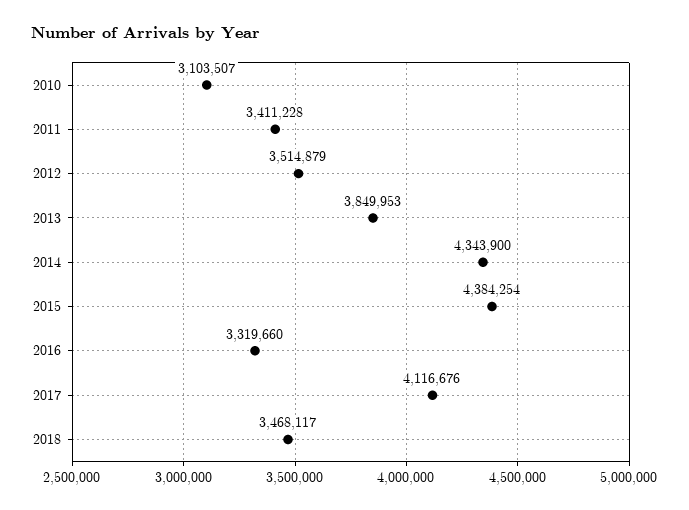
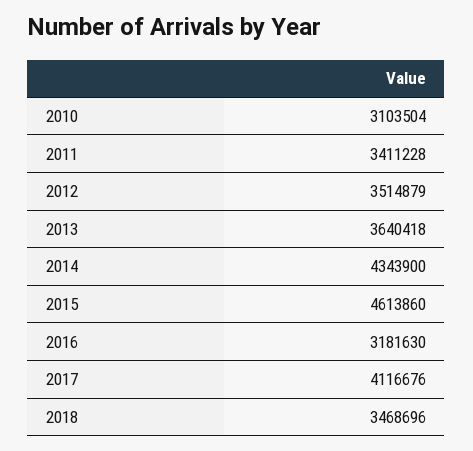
  {
-   "2010": 3103507,
+   "2010": 3103504,
    "2011": 3411228,
    "2012": 3514879,
-   "2013": 3849953,
+   "2013": 3640418,
    "2014": 4343900,
-   "2015": 4384254,
+   "2015": 4613860,
-   "2016": 3319660,
+   "2016": 3181630,
    "2017": 4116676,
-   "2018": 3468117
+   "2018": 3468696
  }

